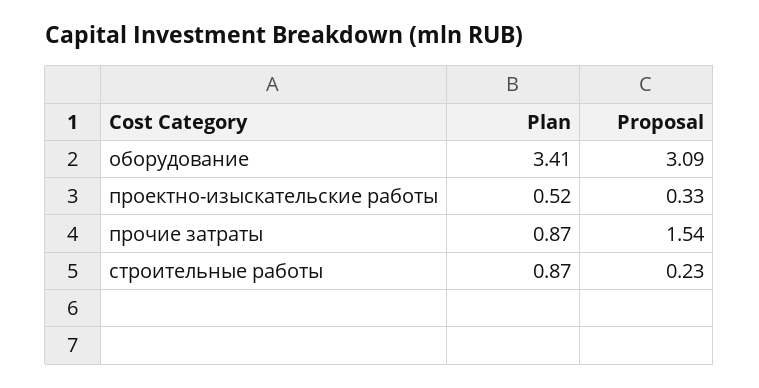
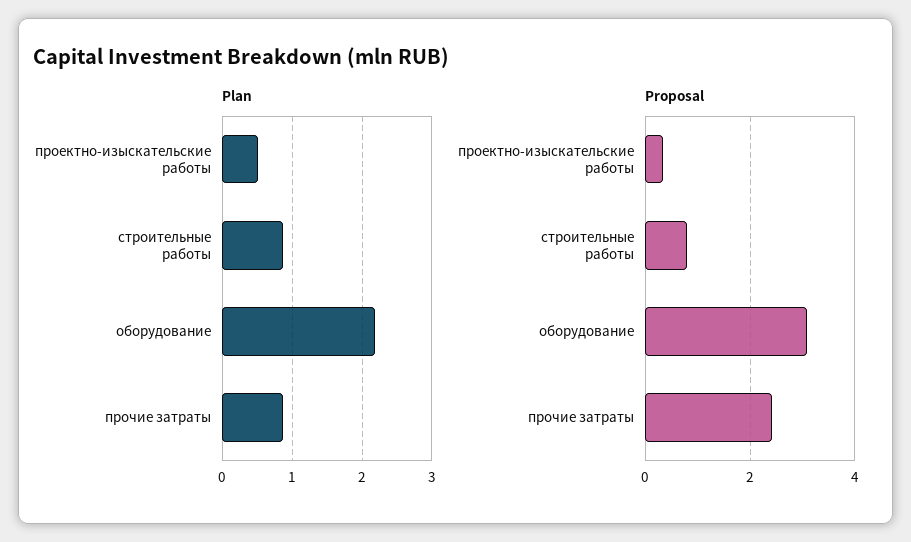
  {
    "Plan": {
-     "оборудование": 3.41,
+     "оборудование": 2.2,
      "проектно-изыскательские работы": 0.52,
      "прочие затраты": 0.87,
      "строительные работы": 0.87
    },
    "Proposal": {
      "оборудование": 3.09,
      "проектно-изыскательские работы": 0.33,
-     "прочие затраты": 1.54,
+     "прочие затраты": 2.4,
-     "строительные работы": 0.23
+     "строительные работы": 0.8
    }
  }

